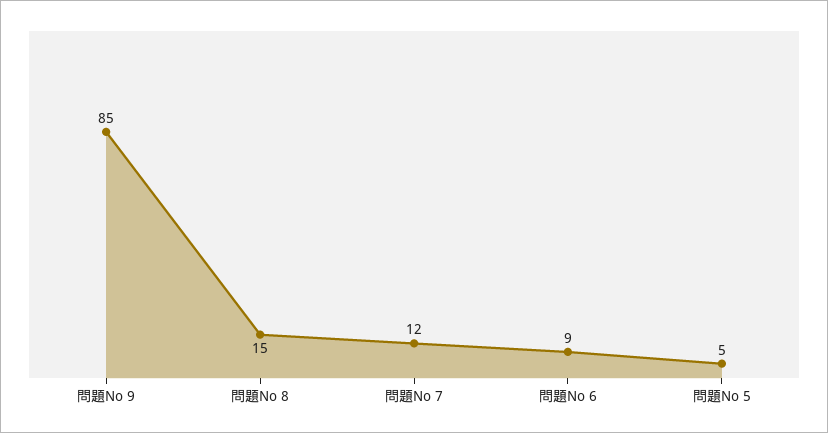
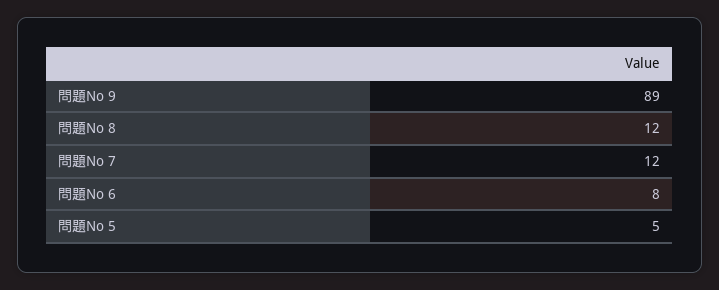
  {
-   "問題No 9": 85,
+   "問題No 9": 89,
-   "問題No 8": 15,
+   "問題No 8": 12,
    "問題No 7": 12,
-   "問題No 6": 9,
+   "問題No 6": 8,
    "問題No 5": 5
  }

